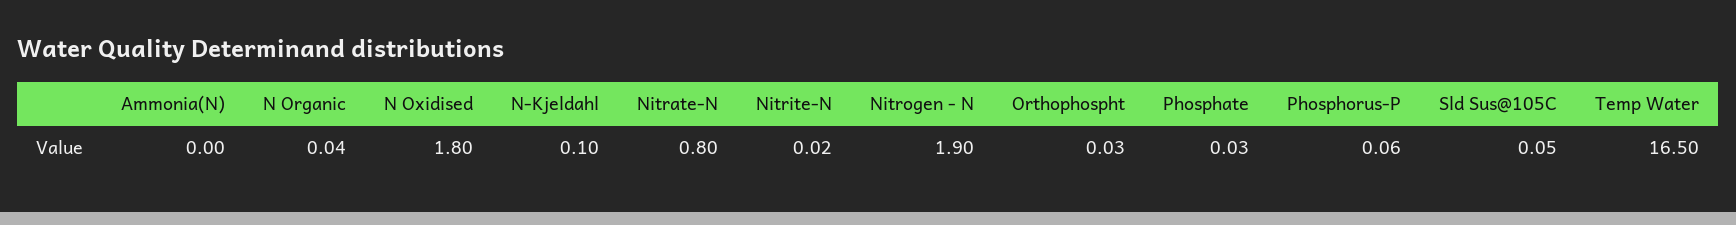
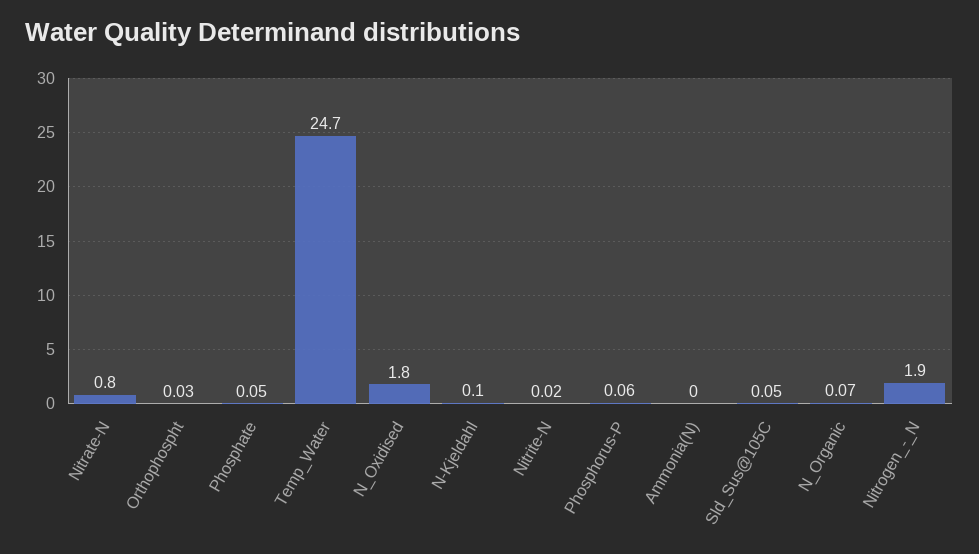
  {
    "Ammonia(N)": 0,
-   "N Organic": 0.04,
+   "N Organic": 0.07,
    "N Oxidised": 1.8,
    "N-Kjeldahl": 0.1,
    "Nitrate-N": 0.8,
    "Nitrite-N": 0.02,
    "Nitrogen - N": 1.9,
    "Orthophospht": 0.03,
-   "Phosphate": 0.03,
+   "Phosphate": 0.05,
    "Phosphorus-P": 0.06,
    "Sld Sus@105C": 0.05,
-   "Temp Water": 16.5
+   "Temp Water": 24.7
  }

